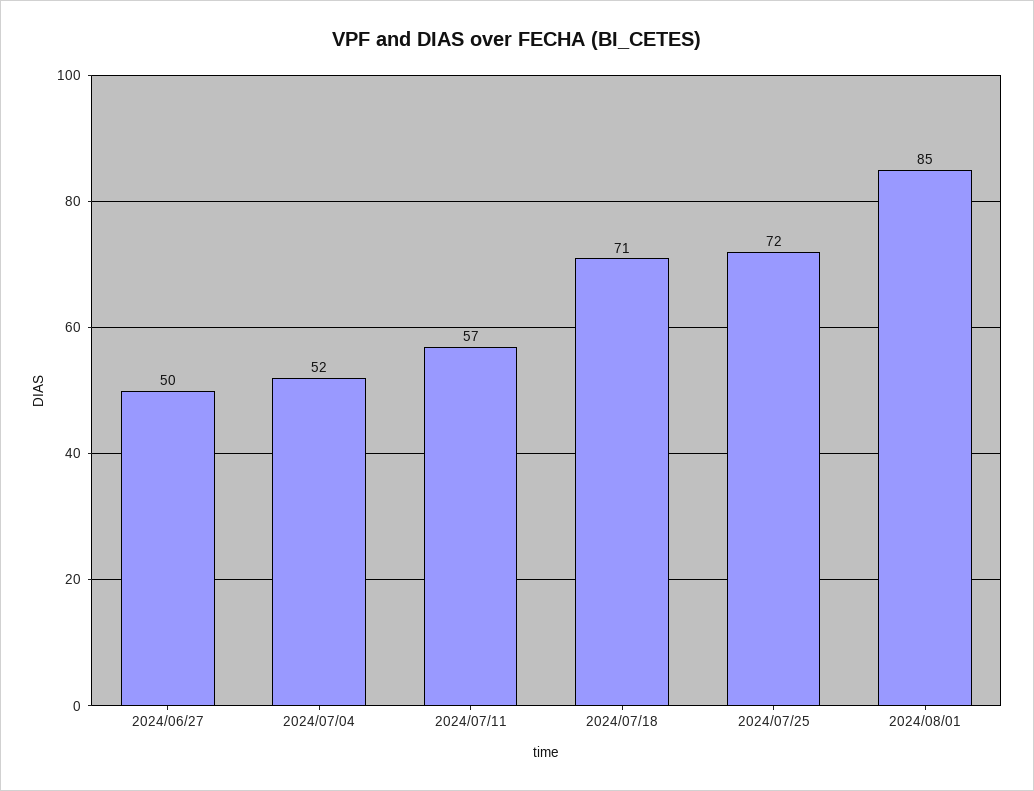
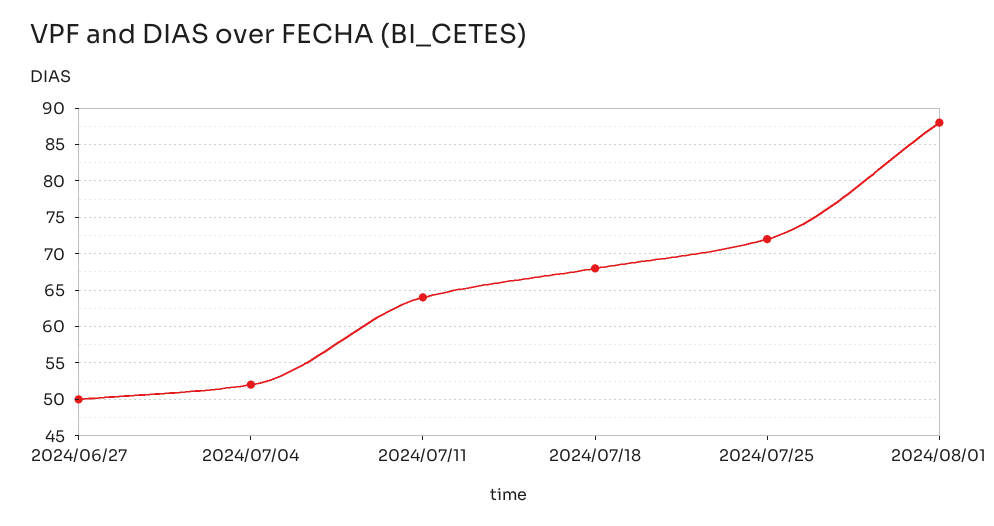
  {
    "2024/06/27": 50,
    "2024/07/04": 52,
-   "2024/07/11": 57,
+   "2024/07/11": 64,
-   "2024/07/18": 71,
+   "2024/07/18": 68,
    "2024/07/25": 72,
-   "2024/08/01": 85
+   "2024/08/01": 88
  }

